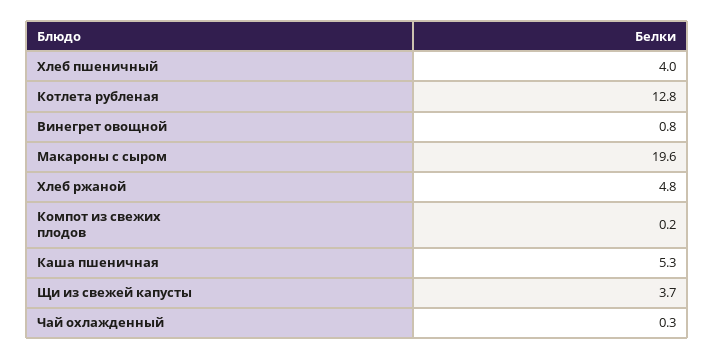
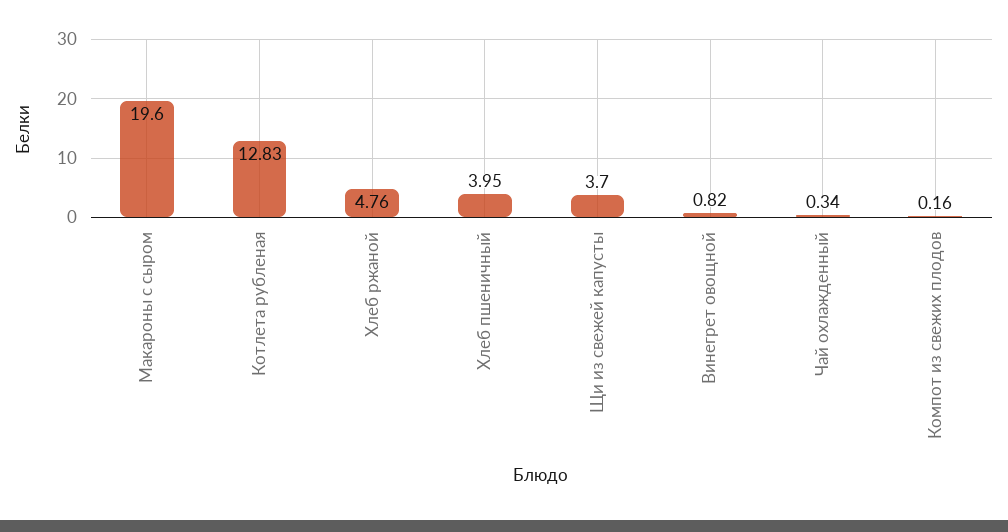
  {
    "Хлеб пшеничный": 3.95,
    "Котлета рубленая": 12.83,
    "Винегрет овощной": 0.82,
    "Макароны с сыром": 19.6,
    "Хлеб ржаной": 4.76,
    "Компот из свежих плодов": 0.16,
-   "Каша пшеничная": 5.3,
    "Щи из свежей капусты": 3.7,
    "Чай охлажденный": 0.34
  }

